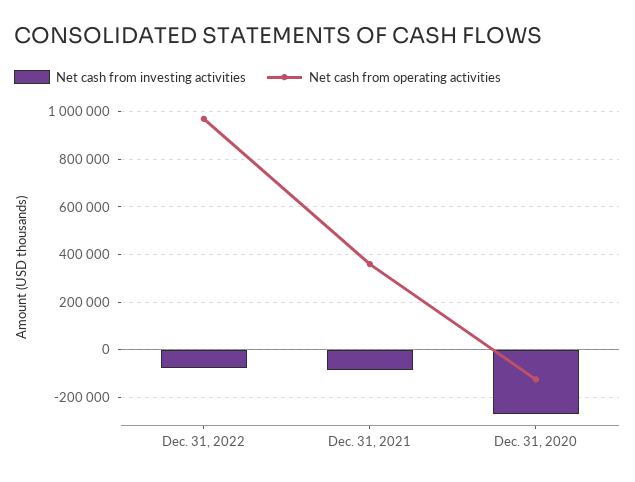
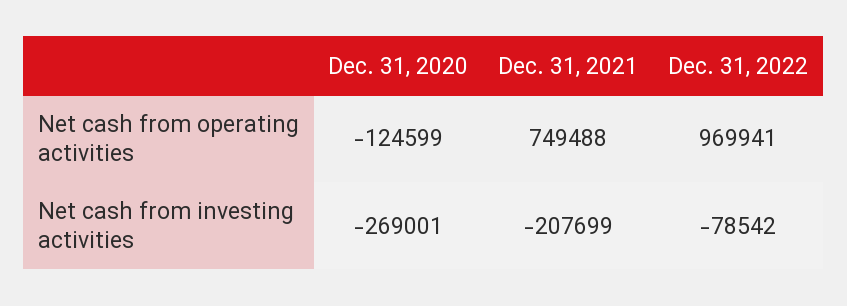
  {
    "Net cash from investing activities": {
      "Dec. 31, 2022": -78542,
-     "Dec. 31, 2021": -100000,
+     "Dec. 31, 2021": -207699,
      "Dec. 31, 2020": -269001
    },
    "Net cash from operating activities": {
      "Dec. 31, 2022": 969941,
-     "Dec. 31, 2021": 350000,
+     "Dec. 31, 2021": 749488,
      "Dec. 31, 2020": -124599
    }
  }

